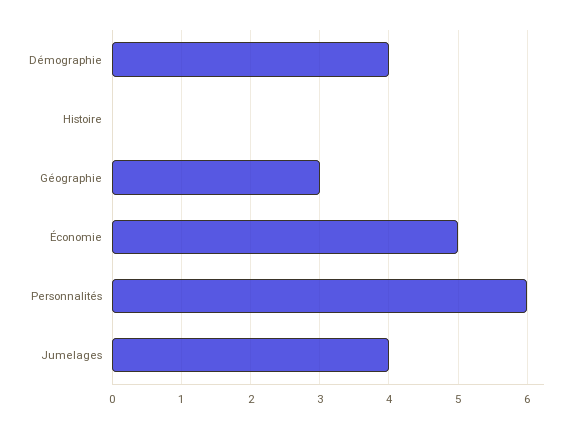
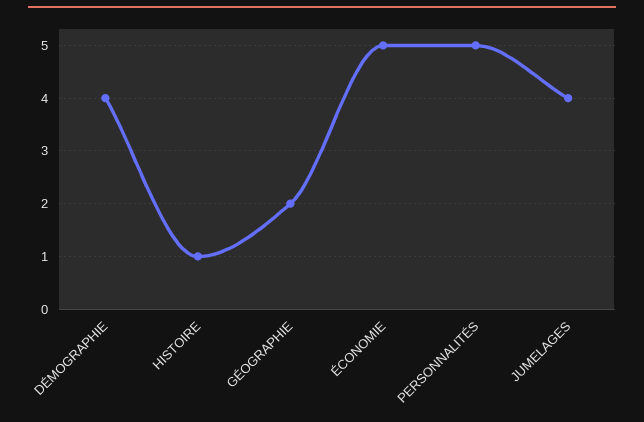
  {
    "Démographie": 4,
-   "Histoire": 0,
+   "Histoire": 1,
-   "Géographie": 3,
+   "Géographie": 2,
    "Économie": 5,
-   "Personnalités": 6,
+   "Personnalités": 5,
    "Jumelages": 4
  }

